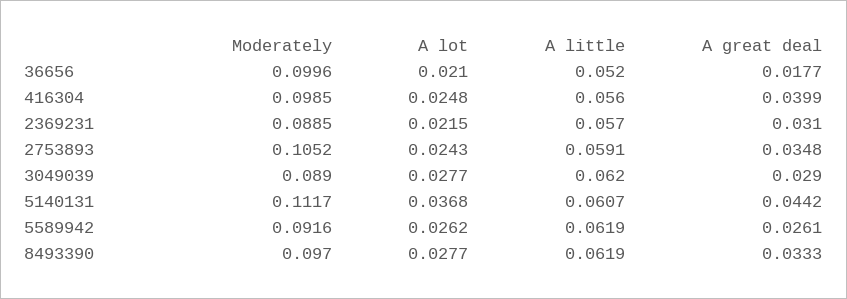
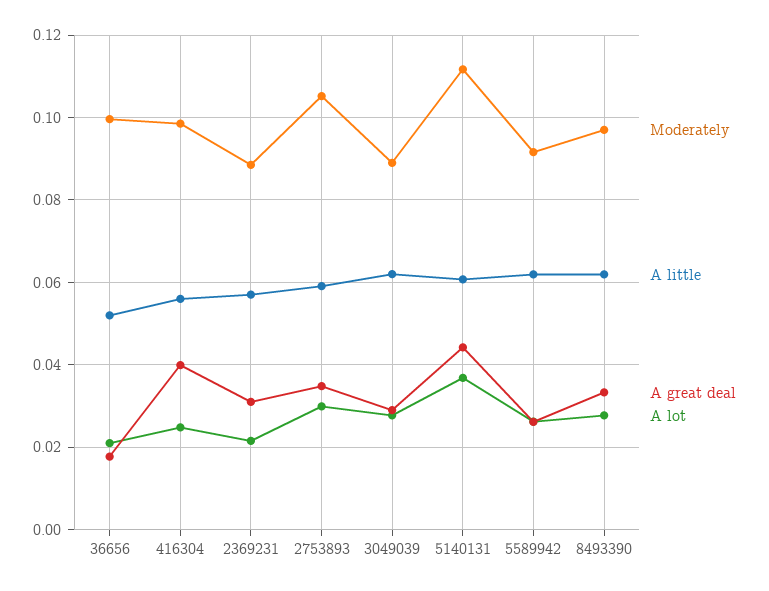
  {
    "Moderately": {
      "36656": 0.0996,
      "416304": 0.0985,
      "2369231": 0.0885,
      "2753893": 0.1052,
      "3049039": 0.089,
      "5140131": 0.1117,
      "5589942": 0.0916,
      "8493390": 0.097
    },
    "A lot": {
      "36656": 0.021,
      "416304": 0.0248,
      "2369231": 0.0215,
-     "2753893": 0.0243,
+     "2753893": 0.03,
      "3049039": 0.0277,
      "5140131": 0.0368,
      "5589942": 0.0262,
      "8493390": 0.0277
    },
    "A little": {
      "36656": 0.052,
      "416304": 0.056,
      "2369231": 0.057,
      "2753893": 0.0591,
      "3049039": 0.062,
      "5140131": 0.0607,
      "5589942": 0.0619,
      "8493390": 0.0619
    },
    "A great deal": {
      "36656": 0.0177,
      "416304": 0.0399,
      "2369231": 0.031,
      "2753893": 0.0348,
      "3049039": 0.029,
      "5140131": 0.0442,
      "5589942": 0.0261,
      "8493390": 0.0333
    }
  }

